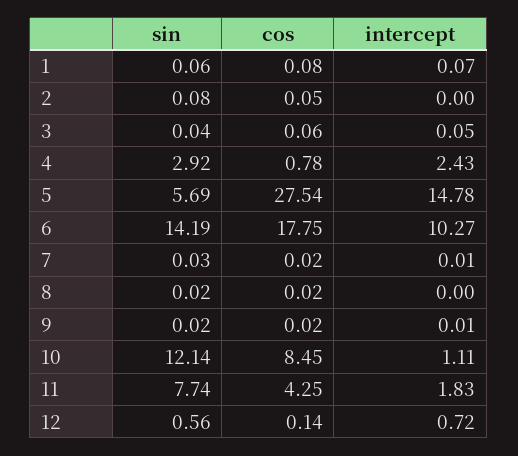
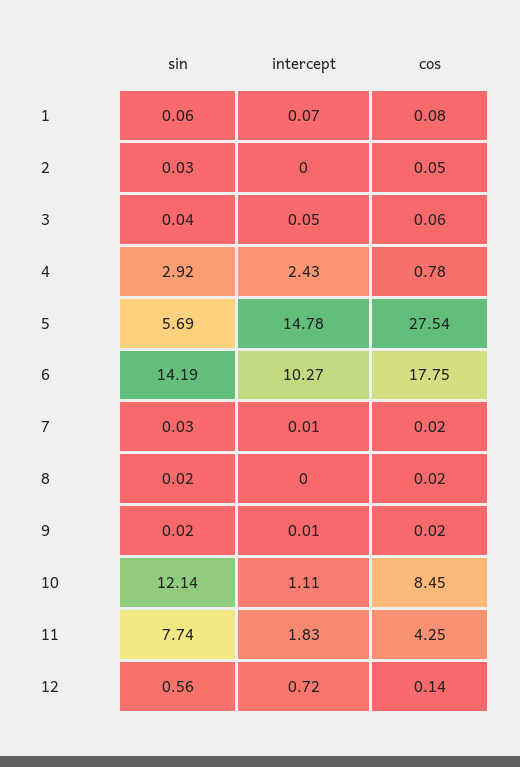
  {
    "sin": {
      "1": 0.06,
-     "2": 0.08,
+     "2": 0.03,
      "3": 0.04,
      "4": 2.92,
      "5": 5.69,
      "6": 14.19,
      "7": 0.03,
      "8": 0.02,
      "9": 0.02,
      "10": 12.14,
      "11": 7.74,
      "12": 0.56
    },
    "cos": {
      "1": 0.08,
      "2": 0.05,
      "3": 0.06,
      "4": 0.78,
      "5": 27.54,
      "6": 17.75,
      "7": 0.02,
      "8": 0.02,
      "9": 0.02,
      "10": 8.45,
      "11": 4.25,
      "12": 0.14
    },
    "intercept": {
      "1": 0.07,
      "2": 0,
      "3": 0.05,
      "4": 2.43,
      "5": 14.78,
      "6": 10.27,
      "7": 0.01,
      "8": 0,
      "9": 0.01,
      "10": 1.11,
      "11": 1.83,
      "12": 0.72
    }
  }

